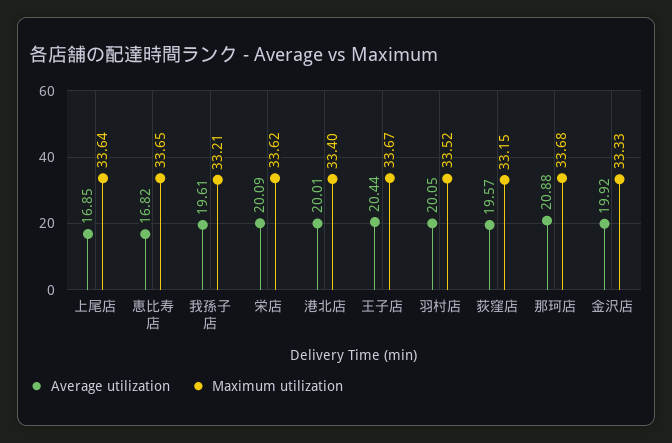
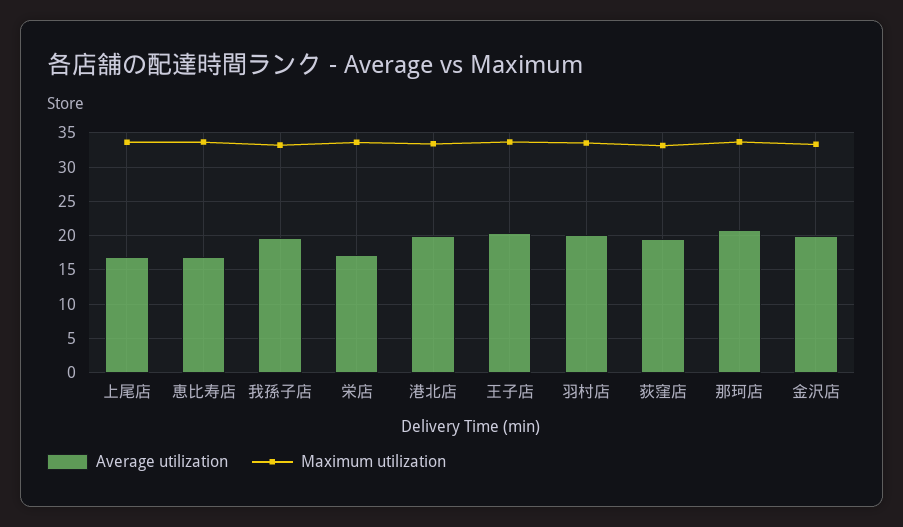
  {
    "Average utilization": {
      "上尾店": 16.85,
      "恵比寿店": 16.82,
      "我孫子店": 19.61,
-     "栄店": 20.09,
+     "栄店": 17,
      "港北店": 20.01,
      "王子店": 20.44,
      "羽村店": 20.05,
      "荻窪店": 19.57,
      "那珂店": 20.88,
      "金沢店": 19.92
    },
    "Maximum utilization": {
      "上尾店": 33.64,
      "恵比寿店": 33.65,
      "我孫子店": 33.21,
      "栄店": 33.62,
      "港北店": 33.4,
      "王子店": 33.67,
      "羽村店": 33.52,
      "荻窪店": 33.15,
      "那珂店": 33.68,
      "金沢店": 33.33
    }
  }

